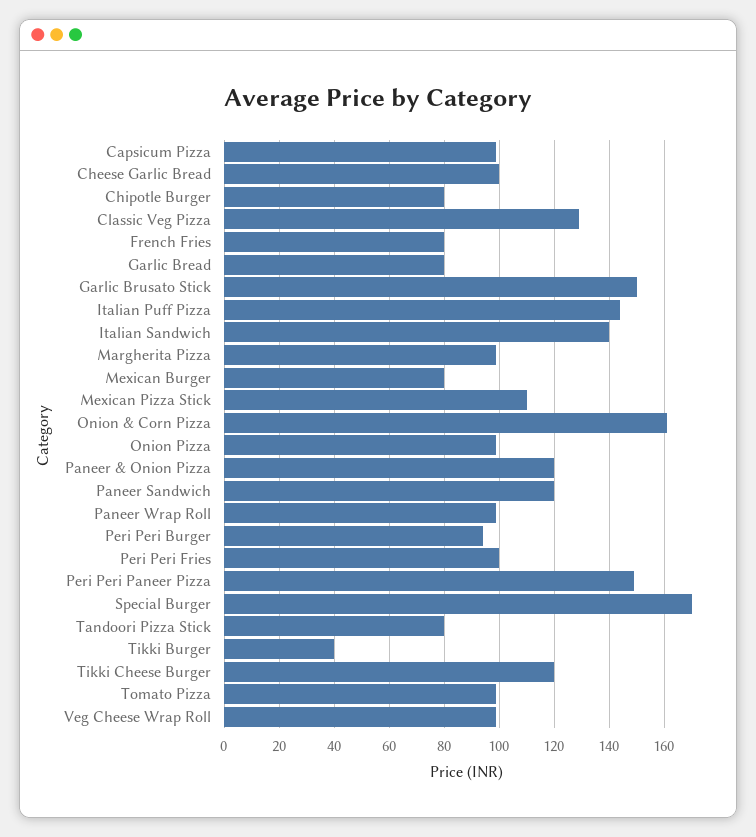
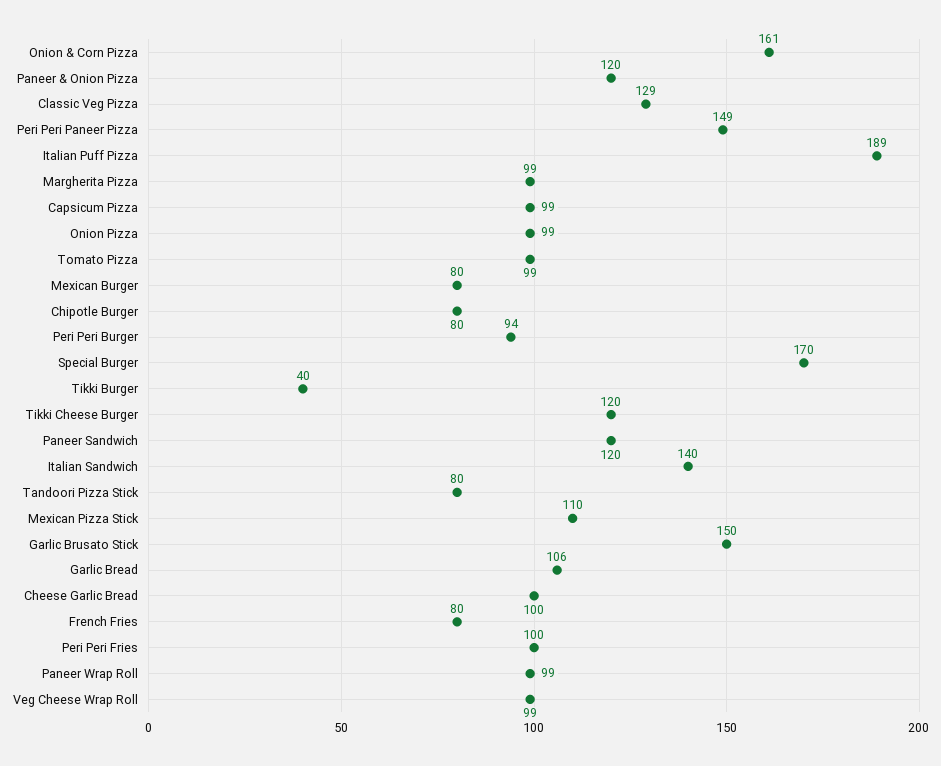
  {
    "Capsicum Pizza": 99,
    "Cheese Garlic Bread": 100,
    "Chipotle Burger": 80,
    "Classic Veg Pizza": 129,
    "French Fries": 80,
-   "Garlic Bread": 80,
+   "Garlic Bread": 106,
    "Garlic Brusato Stick": 150,
-   "Italian Puff Pizza": 145,
+   "Italian Puff Pizza": 189,
    "Italian Sandwich": 140,
    "Margherita Pizza": 99,
    "Mexican Burger": 80,
    "Mexican Pizza Stick": 110,
    "Onion & Corn Pizza": 161,
    "Onion Pizza": 99,
    "Paneer & Onion Pizza": 120,
    "Paneer Sandwich": 120,
    "Paneer Wrap Roll": 99,
    "Peri Peri Burger": 94,
    "Peri Peri Fries": 100,
    "Peri Peri Paneer Pizza": 149,
    "Special Burger": 170,
    "Tandoori Pizza Stick": 80,
    "Tikki Burger": 40,
    "Tikki Cheese Burger": 120,
    "Tomato Pizza": 99,
    "Veg Cheese Wrap Roll": 99
  }

